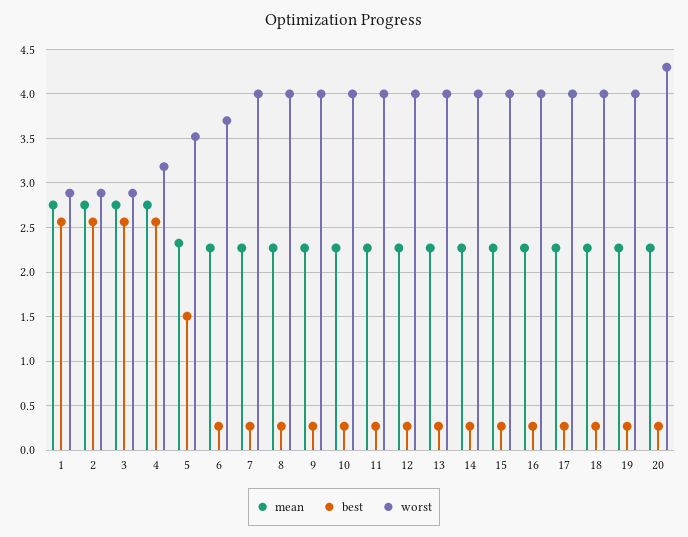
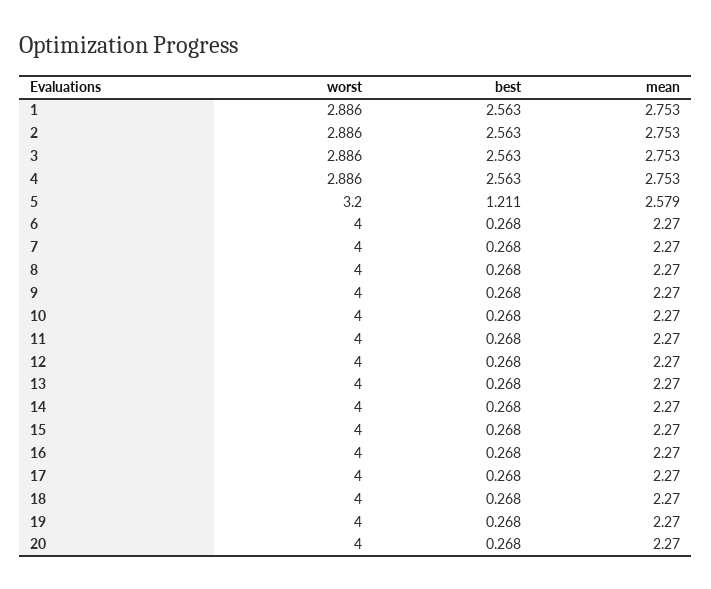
  {
    "mean": {
      "1": 2.753,
      "2": 2.753,
      "3": 2.753,
      "4": 2.753,
-     "5": 2.3,
+     "5": 2.579,
      "6": 2.27,
      "7": 2.27,
      "8": 2.27,
      "9": 2.27,
      "10": 2.27,
      "11": 2.27,
      "12": 2.27,
      "13": 2.27,
      "14": 2.27,
      "15": 2.27,
      "16": 2.27,
      "17": 2.27,
      "18": 2.27,
      "19": 2.27,
      "20": 2.27
    },
    "best": {
      "1": 2.563,
      "2": 2.563,
      "3": 2.563,
      "4": 2.563,
-     "5": 1.5,
+     "5": 1.211,
      "6": 0.268,
      "7": 0.268,
      "8": 0.268,
      "9": 0.268,
      "10": 0.268,
      "11": 0.268,
      "12": 0.268,
      "13": 0.268,
      "14": 0.268,
      "15": 0.268,
      "16": 0.268,
      "17": 0.268,
      "18": 0.268,
      "19": 0.268,
      "20": 0.268
    },
    "worst": {
      "1": 2.886,
      "2": 2.886,
      "3": 2.886,
-     "4": 3.2,
+     "4": 2.886,
-     "5": 3.5,
+     "5": 3.2,
-     "6": 3.7,
+     "6": 4,
      "7": 4,
      "8": 4,
      "9": 4,
      "10": 4,
      "11": 4,
      "12": 4,
      "13": 4,
      "14": 4,
      "15": 4,
      "16": 4,
      "17": 4,
      "18": 4,
      "19": 4,
-     "20": 4.3
+     "20": 4
    }
  }

